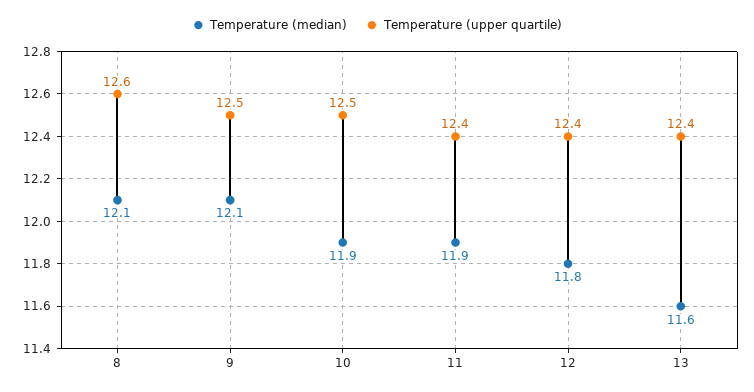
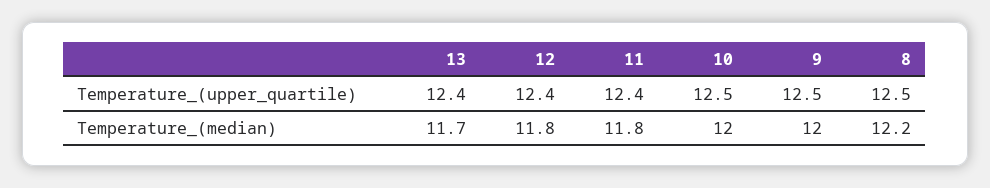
  {
    "Temperature (median)": {
-     "8": 12.1,
+     "8": 12.2,
-     "9": 12.1,
+     "9": 12,
-     "10": 11.9,
+     "10": 12,
-     "11": 11.9,
+     "11": 11.8,
      "12": 11.8,
-     "13": 11.6
+     "13": 11.7
    },
    "Temperature (upper quartile)": {
-     "8": 12.6,
+     "8": 12.5,
      "9": 12.5,
      "10": 12.5,
      "11": 12.4,
      "12": 12.4,
      "13": 12.4
    }
  }

